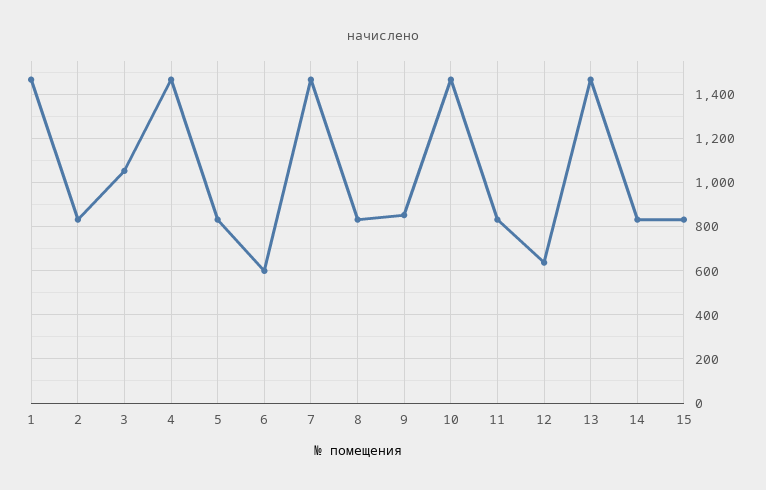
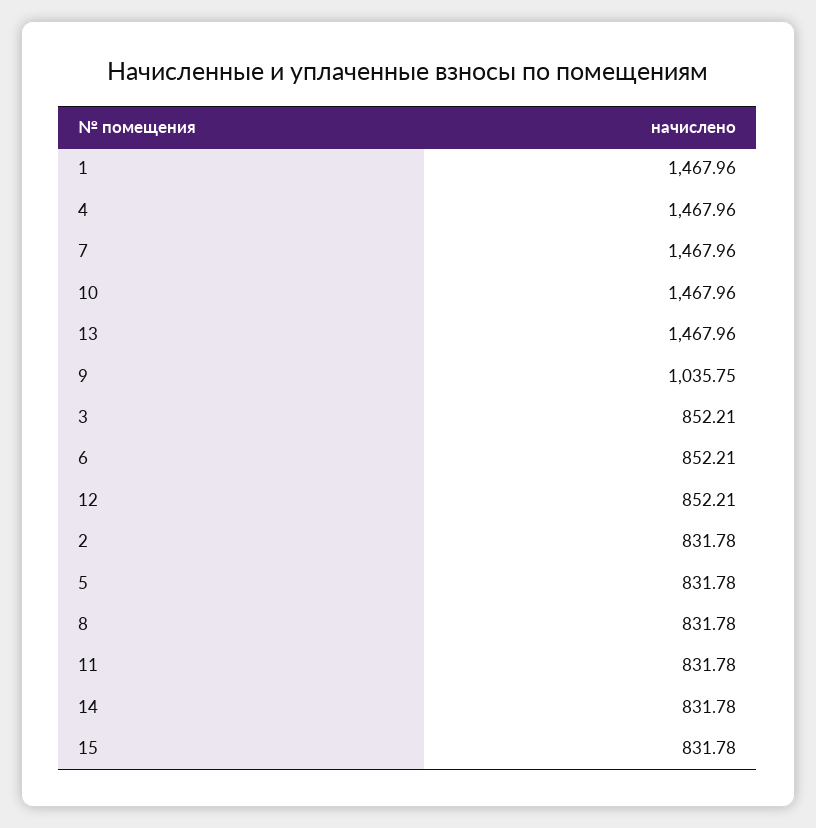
  {
    "1": 1467.96,
    "2": 831.78,
-   "3": 1050,
+   "3": 852.21,
    "4": 1467.96,
    "5": 831.78,
-   "6": 600,
+   "6": 852.21,
    "7": 1467.96,
    "8": 831.78,
-   "9": 850,
+   "9": 1035.75,
    "10": 1467.96,
    "11": 831.78,
-   "12": 650,
+   "12": 852.21,
    "13": 1467.96,
    "14": 831.78,
    "15": 831.78
  }

